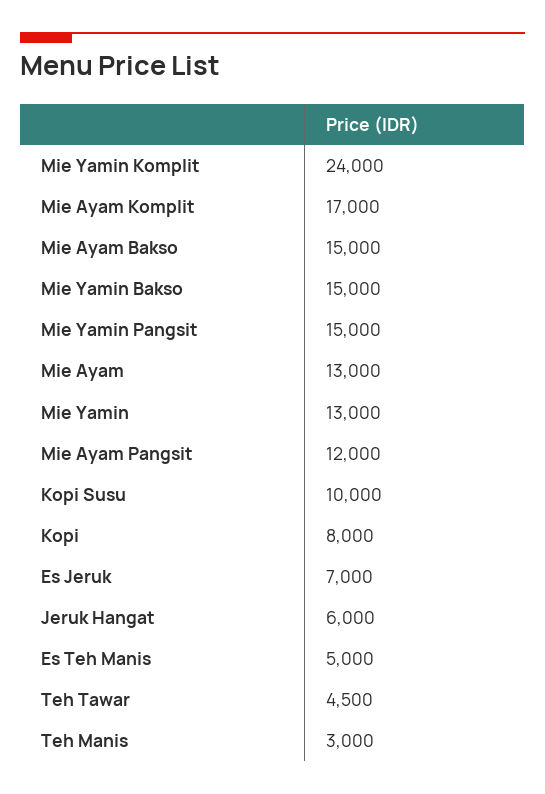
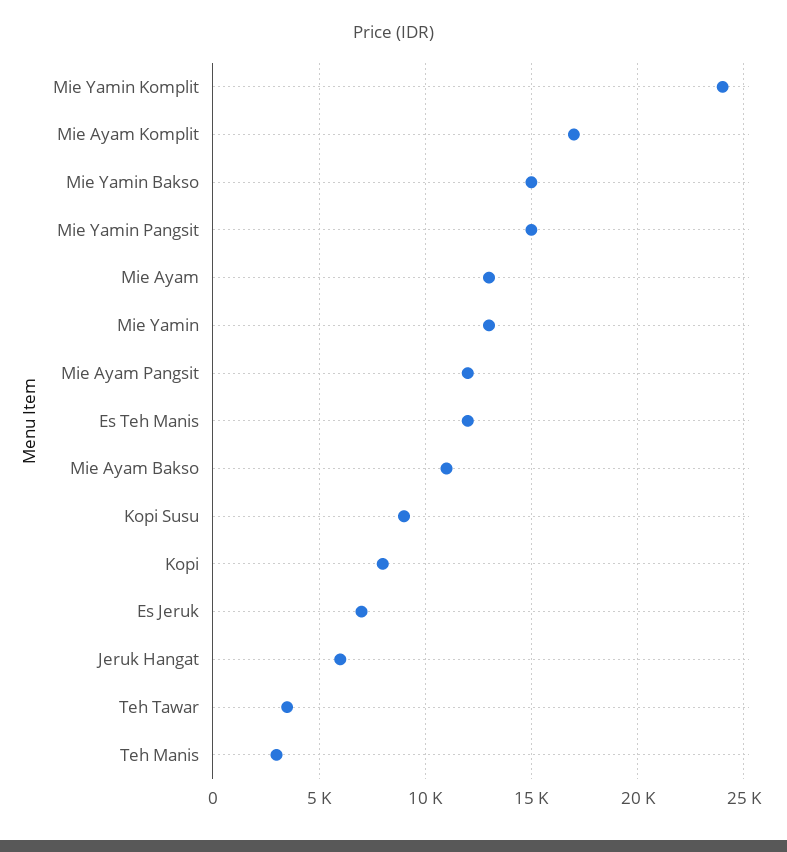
  {
    "Mie Yamin Komplit": 24000,
    "Mie Ayam Komplit": 17000,
-   "Mie Ayam Bakso": 15000,
+   "Mie Ayam Bakso": 11000,
    "Mie Yamin Bakso": 15000,
    "Mie Yamin Pangsit": 15000,
    "Mie Ayam": 13000,
    "Mie Yamin": 13000,
    "Mie Ayam Pangsit": 12000,
-   "Kopi Susu": 10000,
+   "Kopi Susu": 9000,
    "Kopi": 8000,
    "Es Jeruk": 7000,
    "Jeruk Hangat": 6000,
-   "Es Teh Manis": 5000,
+   "Es Teh Manis": 12000,
-   "Teh Tawar": 4500,
+   "Teh Tawar": 3500,
    "Teh Manis": 3000
  }

